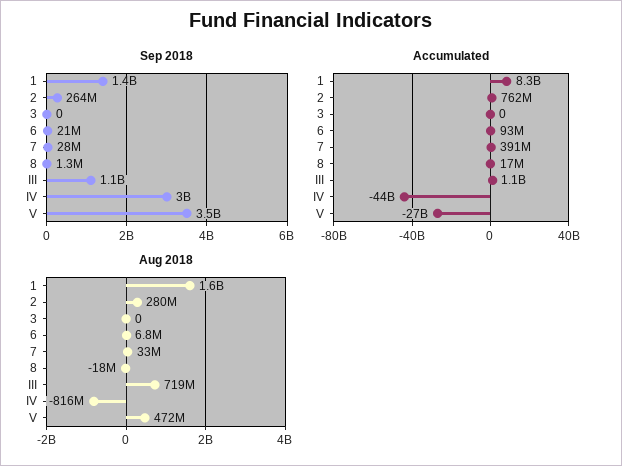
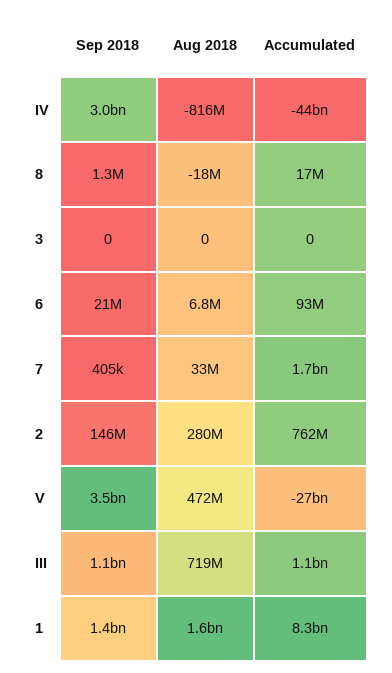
  {
    "Sep 2018": {
      "1": 1400000000,
-     "2": 264000000,
+     "2": 146000000,
      "3": 0,
      "6": 21000000,
-     "7": 28000000,
+     "7": 405000,
      "8": 1300000,
      "III": 1100000000,
      "IV": 3000000000,
      "V": 3500000000
    },
    "Accumulated": {
      "1": 8300000000,
      "2": 762000000,
      "3": 0,
      "6": 93000000,
-     "7": 391000000,
+     "7": 1700000000,
      "8": 17000000,
      "III": 1100000000,
      "IV": -44000000000,
      "V": -27000000000
    },
    "Aug 2018": {
      "1": 1600000000,
      "2": 280000000,
      "3": 0,
      "6": 6800000,
      "7": 33000000,
      "8": -18000000,
      "III": 719000000,
      "IV": -816000000,
      "V": 472000000
    }
  }

